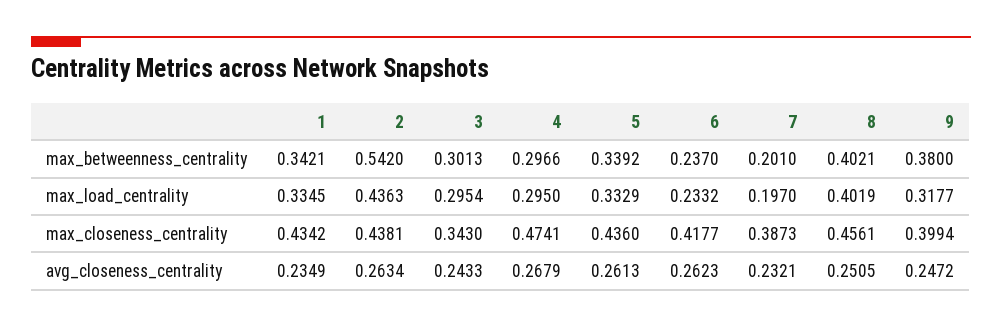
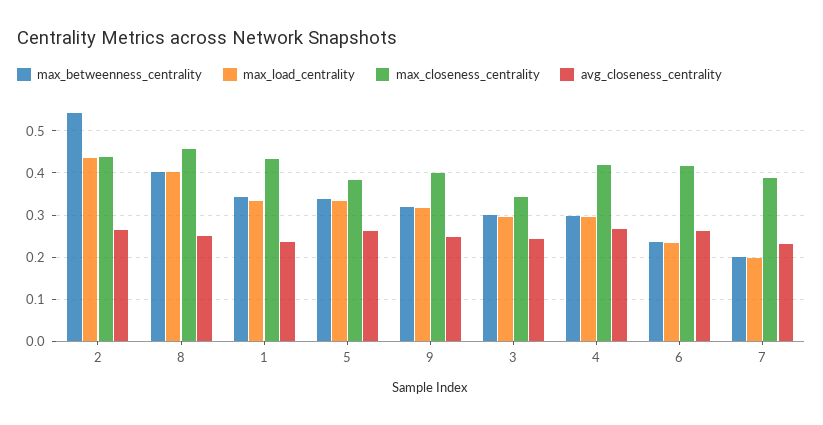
  {
    "max_betweenness_centrality": {
      "1": 0.3421,
      "2": 0.542,
      "3": 0.3013,
      "4": 0.2966,
      "5": 0.3392,
      "6": 0.237,
      "7": 0.201,
      "8": 0.4021,
-     "9": 0.38
+     "9": 0.32
    },
    "max_load_centrality": {
      "1": 0.3345,
      "2": 0.4363,
      "3": 0.2954,
      "4": 0.295,
      "5": 0.3329,
      "6": 0.2332,
      "7": 0.197,
      "8": 0.4019,
      "9": 0.3177
    },
    "max_closeness_centrality": {
      "1": 0.4342,
      "2": 0.4381,
      "3": 0.343,
-     "4": 0.4741,
+     "4": 0.42,
-     "5": 0.436,
+     "5": 0.38,
      "6": 0.4177,
      "7": 0.3873,
      "8": 0.4561,
      "9": 0.3994
    },
    "avg_closeness_centrality": {
      "1": 0.2349,
      "2": 0.2634,
      "3": 0.2433,
      "4": 0.2679,
      "5": 0.2613,
      "6": 0.2623,
      "7": 0.2321,
      "8": 0.2505,
      "9": 0.2472
    }
  }

